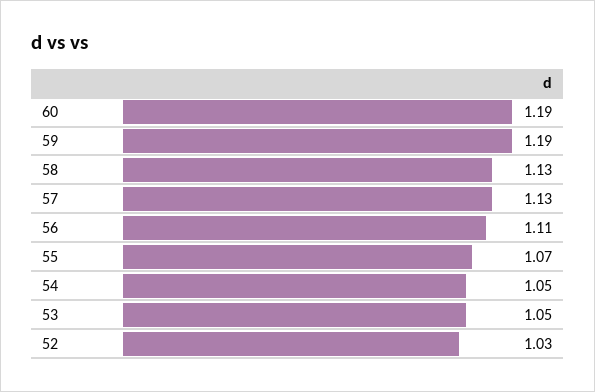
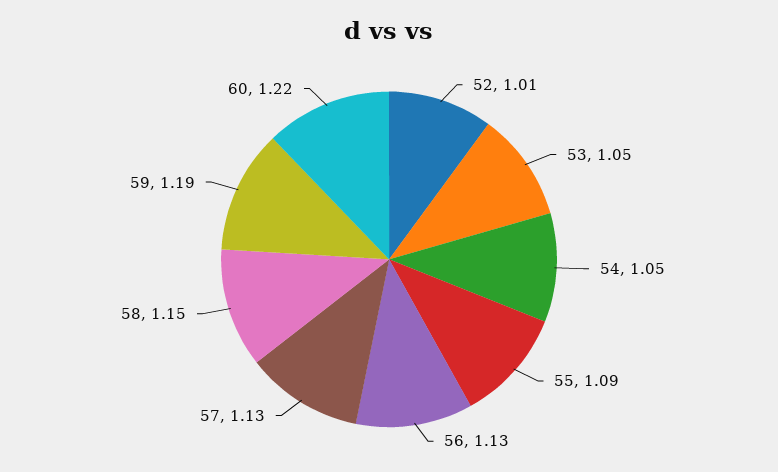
  {
-   "60": 1.19,
+   "60": 1.22,
    "59": 1.19,
-   "58": 1.13,
+   "58": 1.15,
    "57": 1.13,
-   "56": 1.11,
+   "56": 1.13,
-   "55": 1.07,
+   "55": 1.09,
    "54": 1.05,
    "53": 1.05,
-   "52": 1.03
+   "52": 1.01
  }

